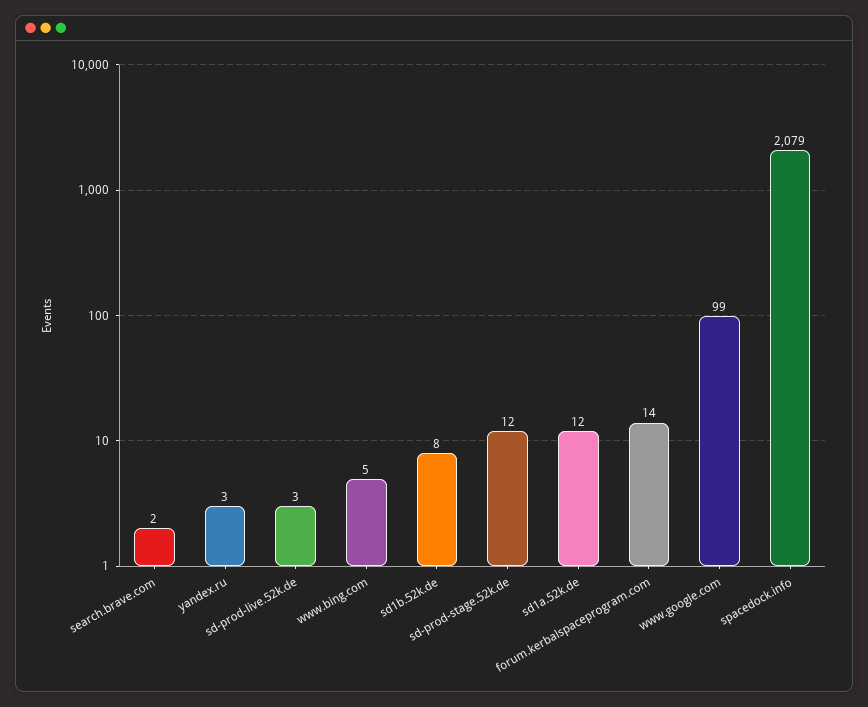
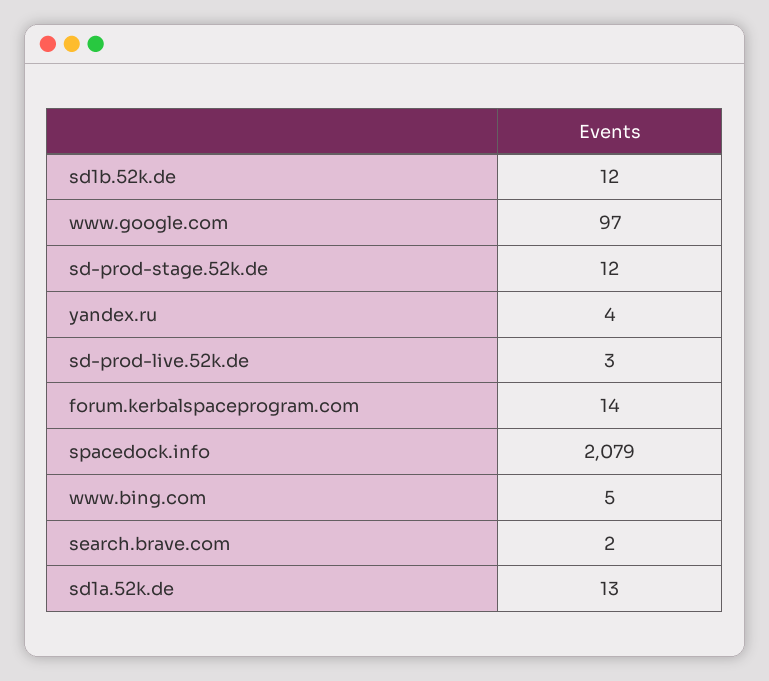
  {
    "search.brave.com": 2,
-   "yandex.ru": 3,
+   "yandex.ru": 4,
    "sd-prod-live.52k.de": 3,
    "www.bing.com": 5,
-   "sd1b.52k.de": 8,
+   "sd1b.52k.de": 12,
    "sd-prod-stage.52k.de": 12,
-   "sd1a.52k.de": 12,
+   "sd1a.52k.de": 13,
    "forum.kerbalspaceprogram.com": 14,
-   "www.google.com": 99,
+   "www.google.com": 97,
    "spacedock.info": 2079
  }

